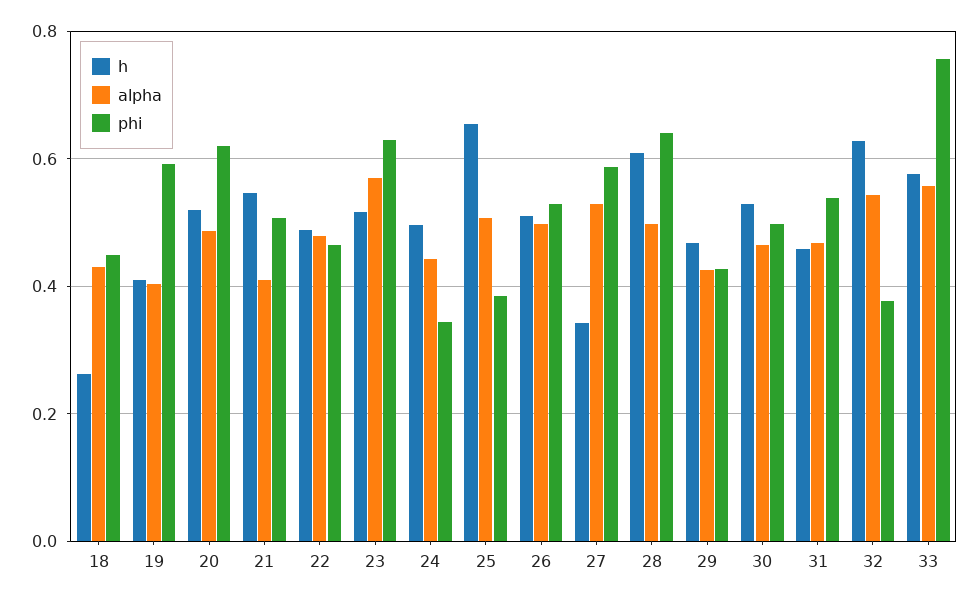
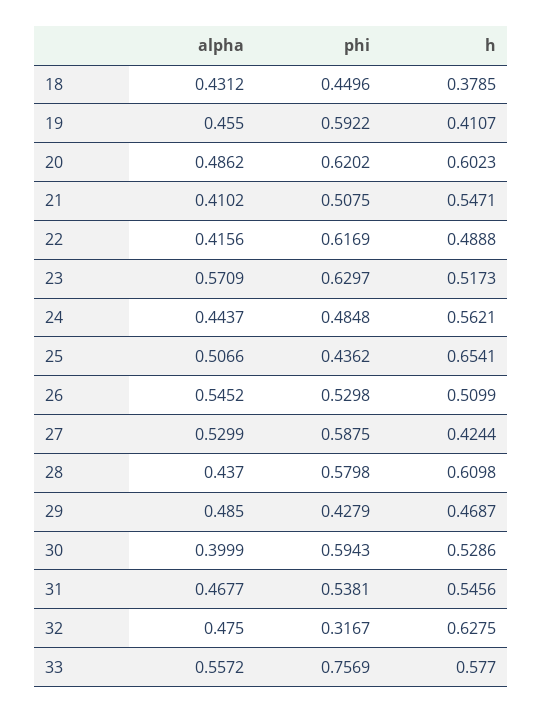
  {
    "h": {
-     "18": 0.26,
+     "18": 0.3785,
      "19": 0.4107,
-     "20": 0.52,
+     "20": 0.6023,
      "21": 0.5471,
      "22": 0.4888,
      "23": 0.5173,
-     "24": 0.5,
+     "24": 0.5621,
      "25": 0.6541,
      "26": 0.5099,
-     "27": 0.34,
+     "27": 0.4244,
      "28": 0.6098,
      "29": 0.4687,
      "30": 0.5286,
-     "31": 0.46,
+     "31": 0.5456,
      "32": 0.6275,
      "33": 0.577
    },
    "alpha": {
      "18": 0.4312,
-     "19": 0.4,
+     "19": 0.455,
      "20": 0.4862,
      "21": 0.4102,
-     "22": 0.48,
+     "22": 0.4156,
      "23": 0.5709,
      "24": 0.4437,
      "25": 0.5066,
-     "26": 0.5,
+     "26": 0.5452,
      "27": 0.5299,
-     "28": 0.5,
+     "28": 0.437,
-     "29": 0.42,
+     "29": 0.485,
-     "30": 0.46,
+     "30": 0.3999,
      "31": 0.4677,
-     "32": 0.54,
+     "32": 0.475,
      "33": 0.5572
    },
    "phi": {
      "18": 0.4496,
      "19": 0.5922,
      "20": 0.6202,
      "21": 0.5075,
-     "22": 0.46,
+     "22": 0.6169,
      "23": 0.6297,
-     "24": 0.34,
+     "24": 0.4848,
-     "25": 0.38,
+     "25": 0.4362,
      "26": 0.5298,
      "27": 0.5875,
-     "28": 0.64,
+     "28": 0.5798,
      "29": 0.4279,
-     "30": 0.5,
+     "30": 0.5943,
      "31": 0.5381,
-     "32": 0.38,
+     "32": 0.3167,
      "33": 0.7569
    }
  }

